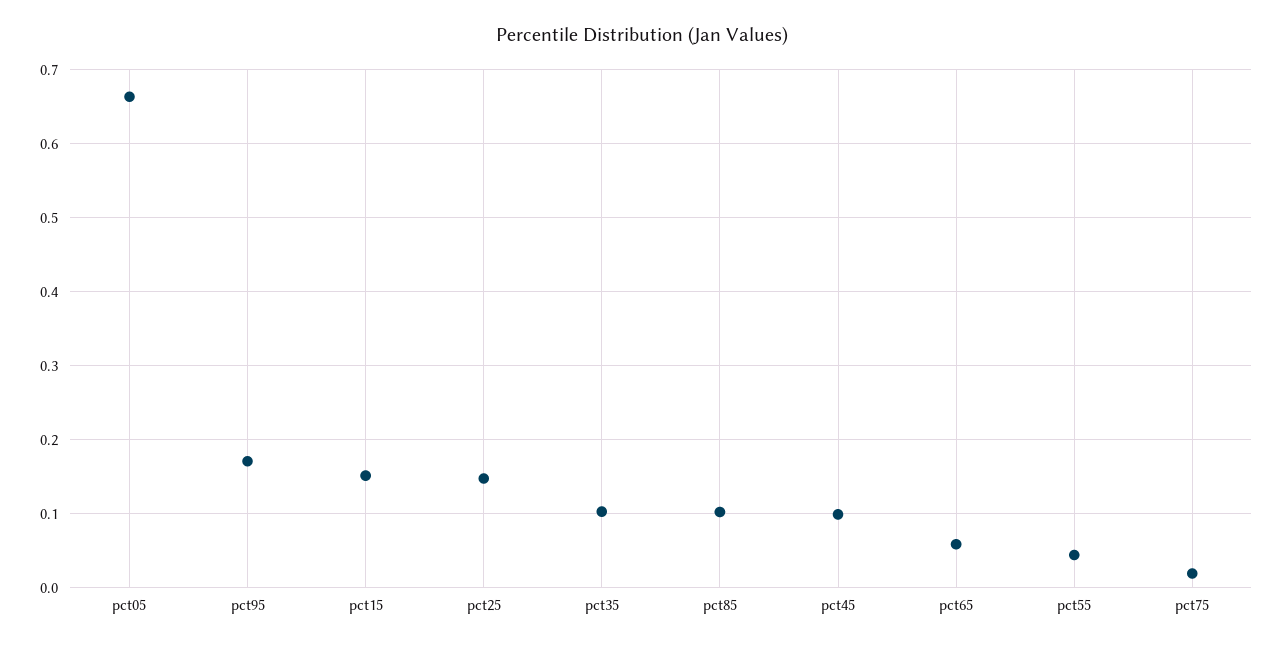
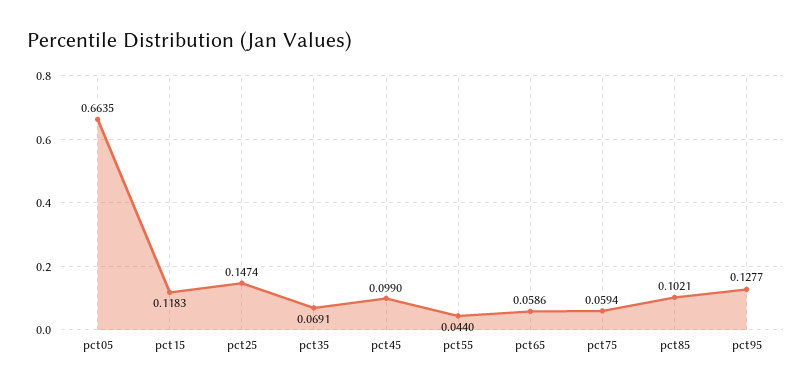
  {
    "pct05": 0.6635,
-   "pct95": 0.17,
+   "pct95": 0.1277,
-   "pct15": 0.15,
+   "pct15": 0.1183,
    "pct25": 0.1474,
-   "pct35": 0.1,
+   "pct35": 0.0691,
    "pct85": 0.1021,
    "pct45": 0.099,
    "pct65": 0.0586,
    "pct55": 0.044,
-   "pct75": 0.02
+   "pct75": 0.0594
  }

